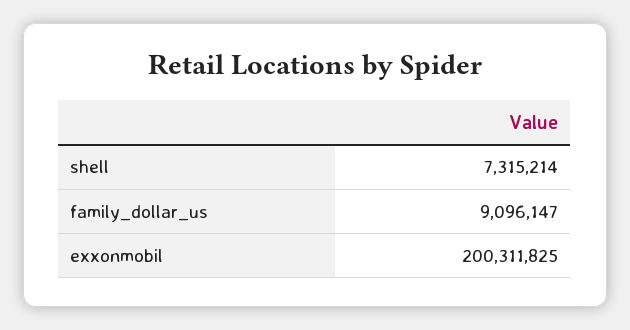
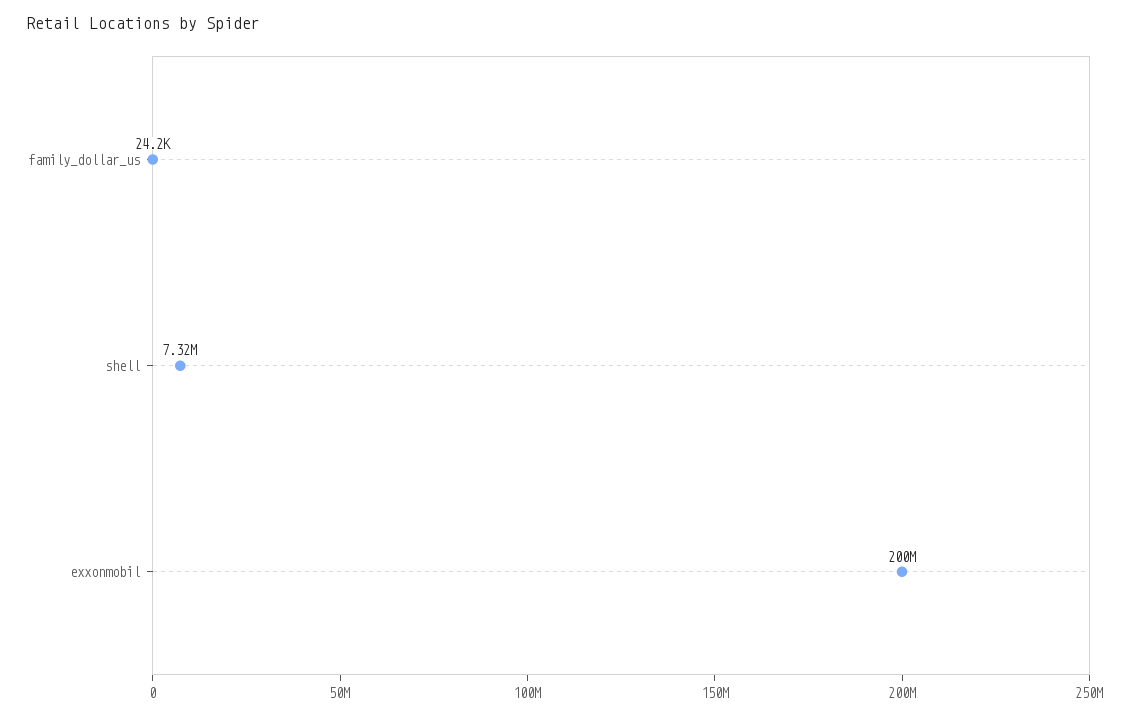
  {
    "shell": 7315214,
-   "family_dollar_us": 9096147,
+   "family_dollar_us": 24200,
    "exxonmobil": 200311825
  }

